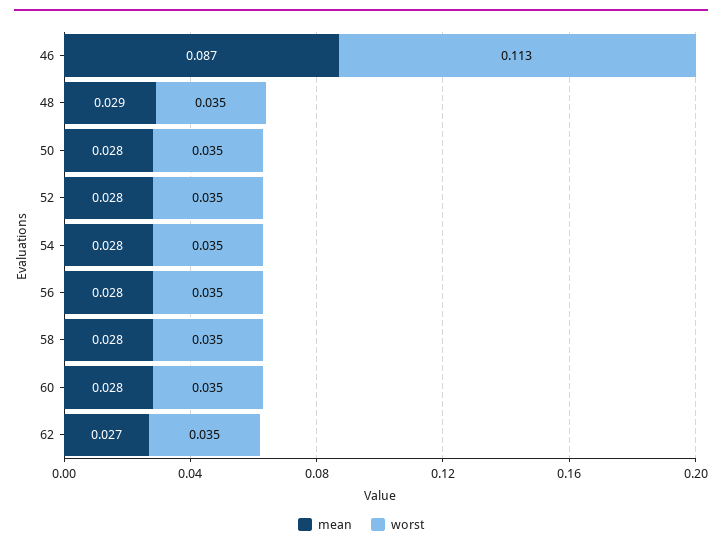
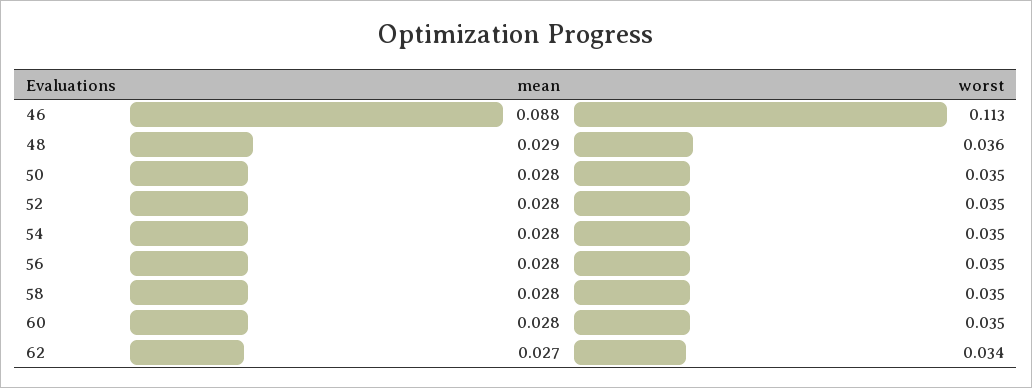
  {
    "mean": {
-     "46": 0.087,
+     "46": 0.088,
      "48": 0.029,
      "50": 0.028,
      "52": 0.028,
      "54": 0.028,
      "56": 0.028,
      "58": 0.028,
      "60": 0.028,
      "62": 0.027
    },
    "worst": {
      "46": 0.113,
-     "48": 0.035,
+     "48": 0.036,
      "50": 0.035,
      "52": 0.035,
      "54": 0.035,
      "56": 0.035,
      "58": 0.035,
      "60": 0.035,
-     "62": 0.035
+     "62": 0.034
    }
  }

